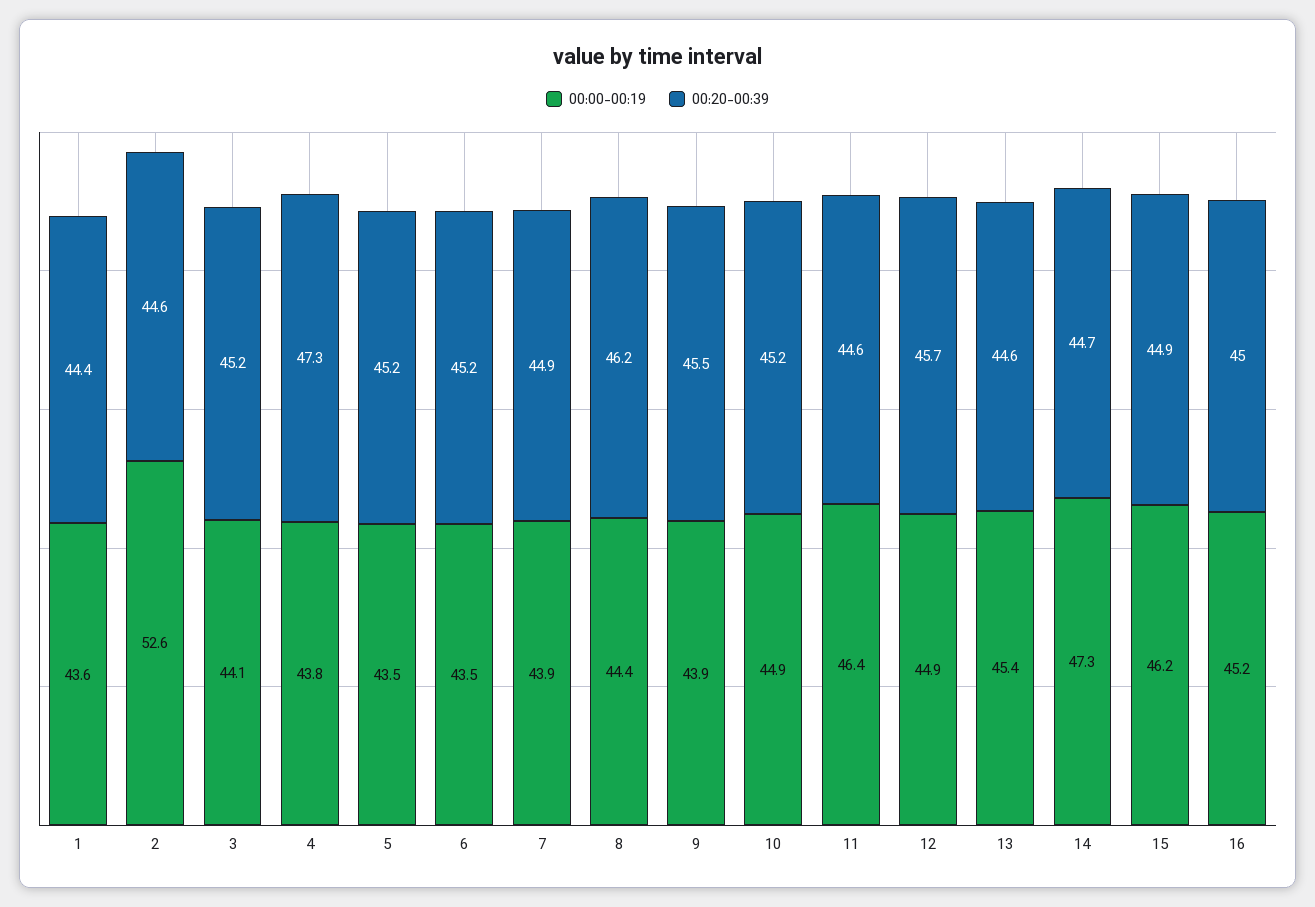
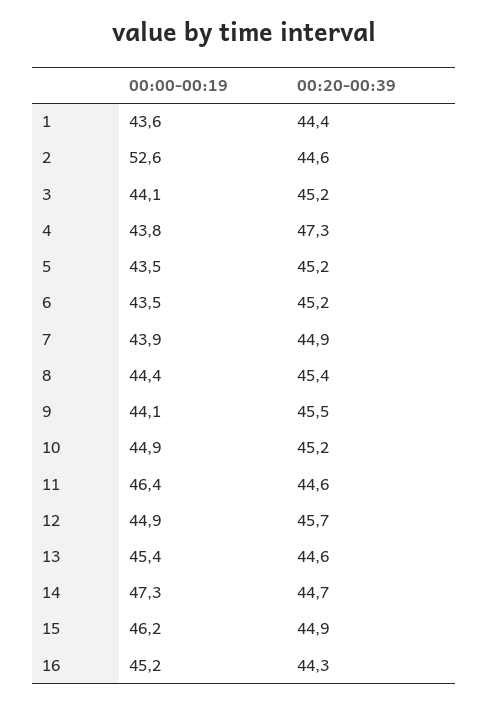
  {
    "00:00-00:19": {
      "1": 43.6,
      "2": 52.6,
      "3": 44.1,
      "4": 43.8,
      "5": 43.5,
      "6": 43.5,
      "7": 43.9,
      "8": 44.4,
-     "9": 43.9,
+     "9": 44.1,
      "10": 44.9,
      "11": 46.4,
      "12": 44.9,
      "13": 45.4,
      "14": 47.3,
      "15": 46.2,
      "16": 45.2
    },
    "00:20-00:39": {
      "1": 44.4,
      "2": 44.6,
      "3": 45.2,
      "4": 47.3,
      "5": 45.2,
      "6": 45.2,
      "7": 44.9,
-     "8": 46.2,
+     "8": 45.4,
      "9": 45.5,
      "10": 45.2,
      "11": 44.6,
      "12": 45.7,
      "13": 44.6,
      "14": 44.7,
      "15": 44.9,
-     "16": 45
+     "16": 44.3
    }
  }

